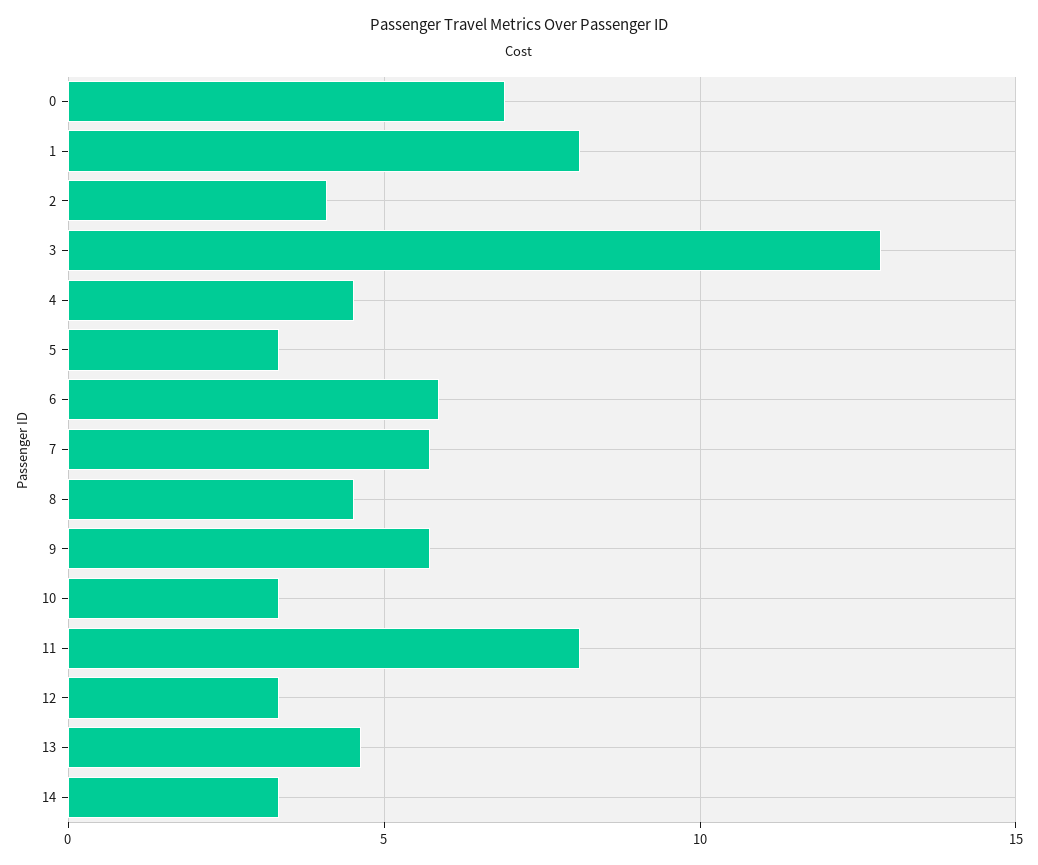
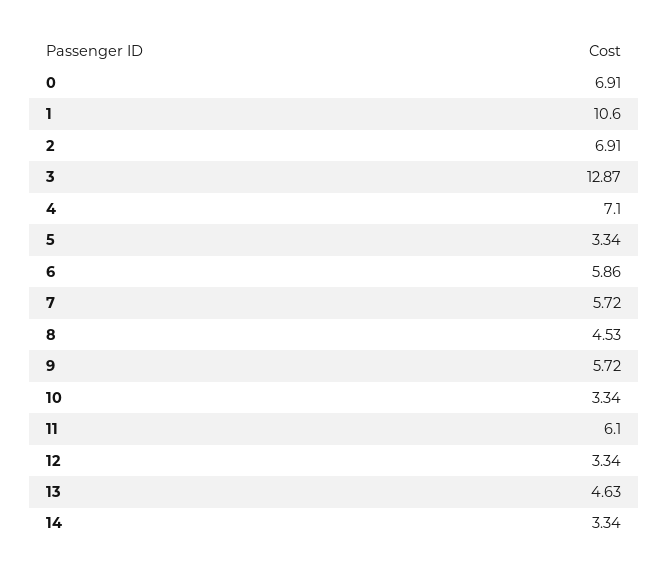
  {
    "0": 6.91,
-   "1": 8,
+   "1": 10.6,
-   "2": 4,
+   "2": 6.91,
    "3": 12.87,
-   "4": 4.5,
+   "4": 7.1,
    "5": 3.34,
    "6": 5.86,
    "7": 5.72,
    "8": 4.53,
    "9": 5.72,
    "10": 3.34,
-   "11": 8,
+   "11": 6.1,
    "12": 3.34,
    "13": 4.63,
    "14": 3.34
  }

